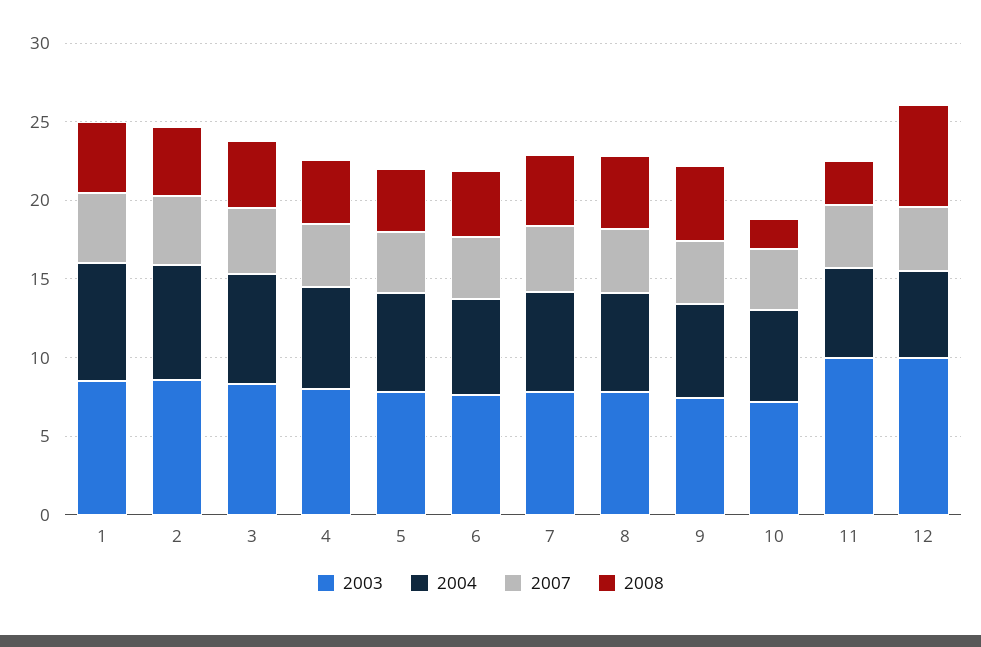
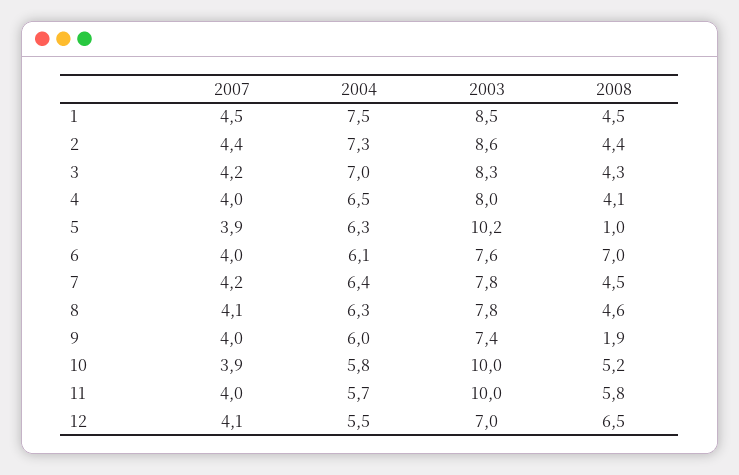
  {
    "2003": {
      "1": 8.5,
      "2": 8.6,
      "3": 8.3,
      "4": 8,
-     "5": 8,
+     "5": 10.2,
      "6": 7.6,
      "7": 7.8,
      "8": 7.8,
      "9": 7.4,
-     "10": 7,
+     "10": 10,
      "11": 10,
-     "12": 10
+     "12": 7
    },
    "2004": {
      "1": 7.5,
      "2": 7.3,
      "3": 7,
      "4": 6.5,
      "5": 6.3,
      "6": 6.1,
      "7": 6.4,
      "8": 6.3,
      "9": 6,
      "10": 5.8,
      "11": 5.7,
      "12": 5.5
    },
    "2007": {
      "1": 4.5,
      "2": 4.4,
      "3": 4.2,
      "4": 4,
      "5": 3.9,
      "6": 4,
      "7": 4.2,
      "8": 4.1,
      "9": 4,
      "10": 3.9,
      "11": 4,
      "12": 4.1
    },
    "2008": {
      "1": 4.5,
      "2": 4.4,
      "3": 4.3,
      "4": 4.1,
-     "5": 4,
+     "5": 1,
-     "6": 4,
+     "6": 7,
      "7": 4.5,
      "8": 4.6,
-     "9": 5,
+     "9": 1.9,
-     "10": 2,
+     "10": 5.2,
-     "11": 3,
+     "11": 5.8,
      "12": 6.5
    }
  }

